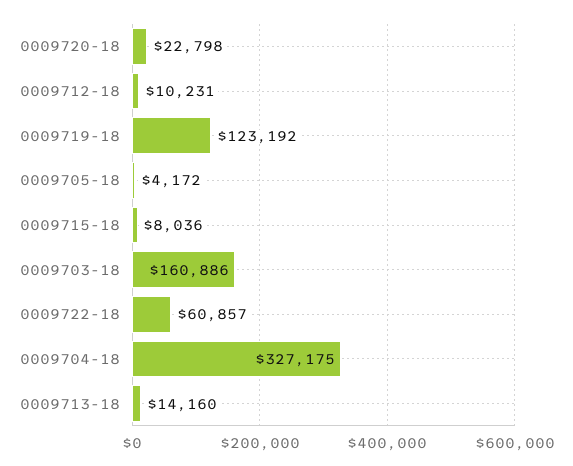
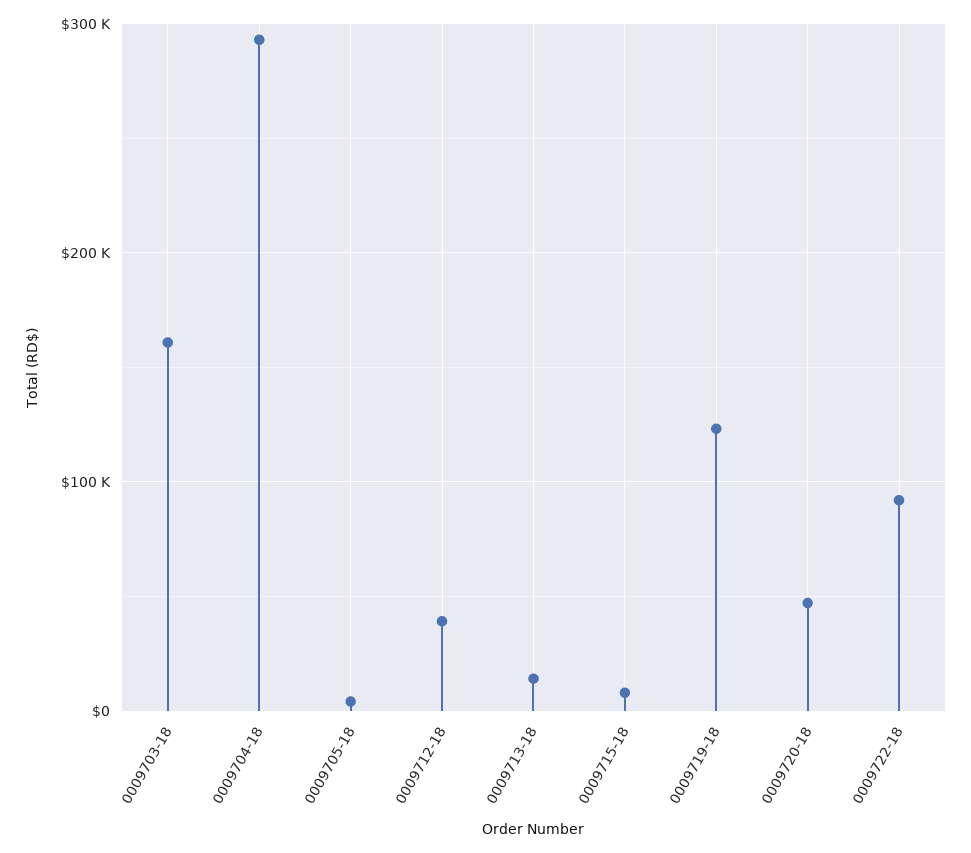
  {
-   "0009720-18": 22798,
+   "0009720-18": 50000,
-   "0009712-18": 10231,
+   "0009712-18": 40000,
    "0009719-18": 123192,
    "0009705-18": 4172,
    "0009715-18": 8036,
    "0009703-18": 160886,
-   "0009722-18": 60857,
+   "0009722-18": 90000,
-   "0009704-18": 327175,
+   "0009704-18": 290000,
    "0009713-18": 14160
  }

